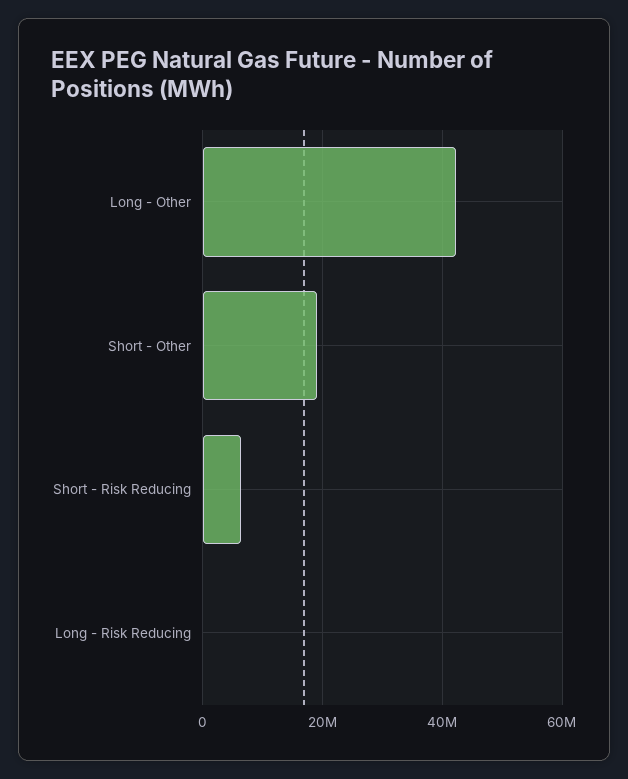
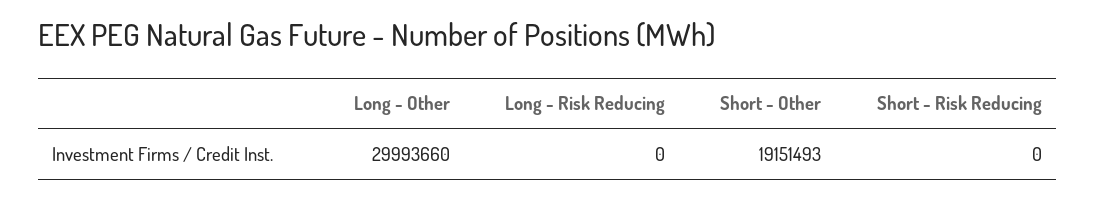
  {
-   "Long - Other": 42000000,
+   "Long - Other": 29993660,
    "Short - Other": 19151493,
-   "Short - Risk Reducing": 6000000,
+   "Short - Risk Reducing": 0,
    "Long - Risk Reducing": 0
  }

